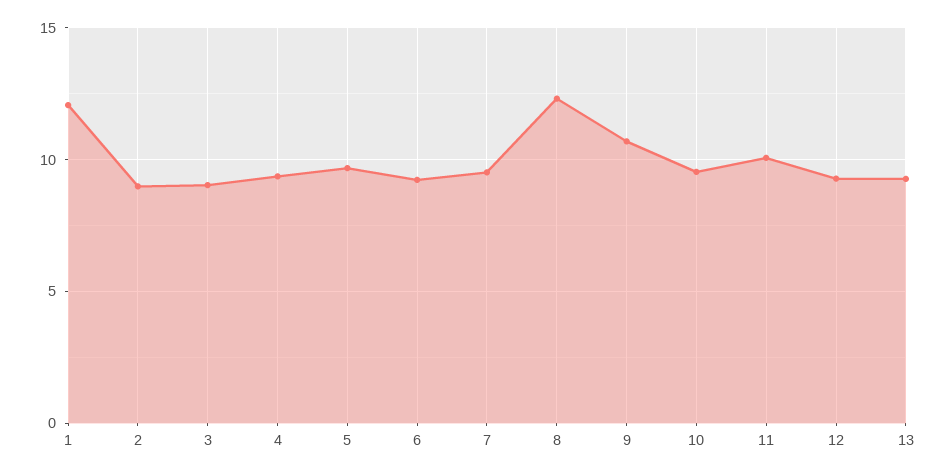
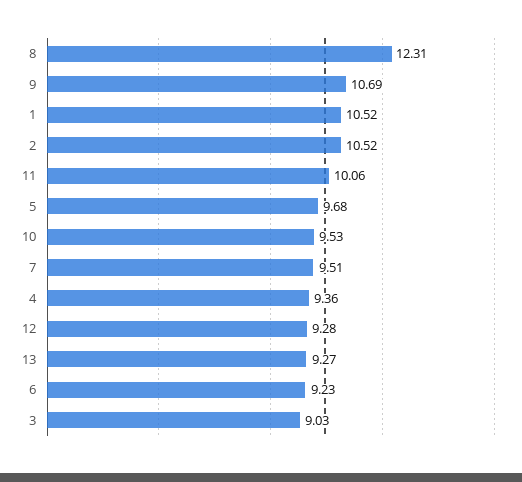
  {
-   "1": 12,
+   "1": 10.52,
-   "2": 9,
+   "2": 10.52,
    "3": 9.03,
    "4": 9.36,
    "5": 9.68,
    "6": 9.23,
    "7": 9.51,
    "8": 12.31,
    "9": 10.69,
    "10": 9.53,
    "11": 10.06,
    "12": 9.28,
    "13": 9.27
  }

